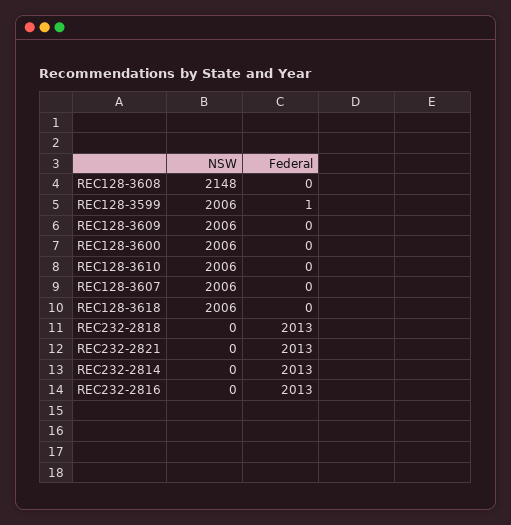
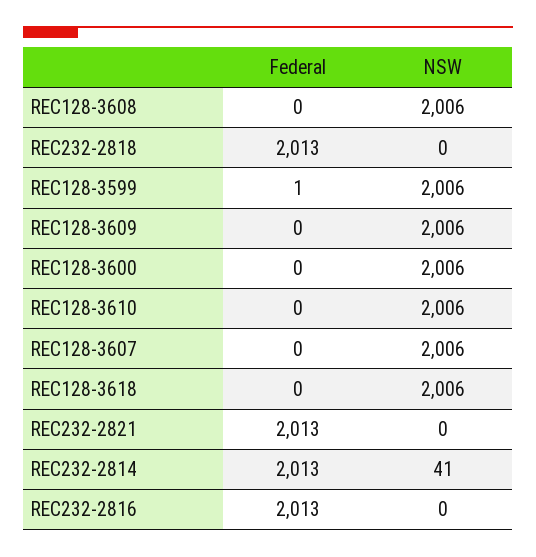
  {
    "NSW": {
-     "REC128-3608": 2148,
+     "REC128-3608": 2006,
      "REC128-3599": 2006,
      "REC128-3609": 2006,
      "REC128-3600": 2006,
      "REC128-3610": 2006,
      "REC128-3607": 2006,
      "REC128-3618": 2006,
      "REC232-2818": 0,
      "REC232-2821": 0,
-     "REC232-2814": 0,
+     "REC232-2814": 41,
      "REC232-2816": 0
    },
    "Federal": {
      "REC128-3608": 0,
      "REC128-3599": 1,
      "REC128-3609": 0,
      "REC128-3600": 0,
      "REC128-3610": 0,
      "REC128-3607": 0,
      "REC128-3618": 0,
      "REC232-2818": 2013,
      "REC232-2821": 2013,
      "REC232-2814": 2013,
      "REC232-2816": 2013
    }
  }

